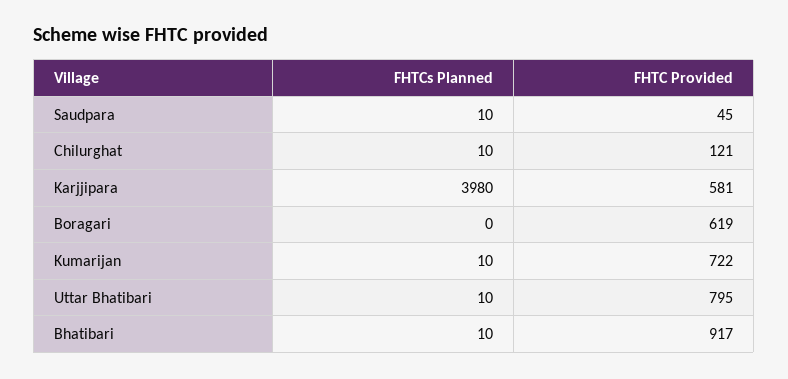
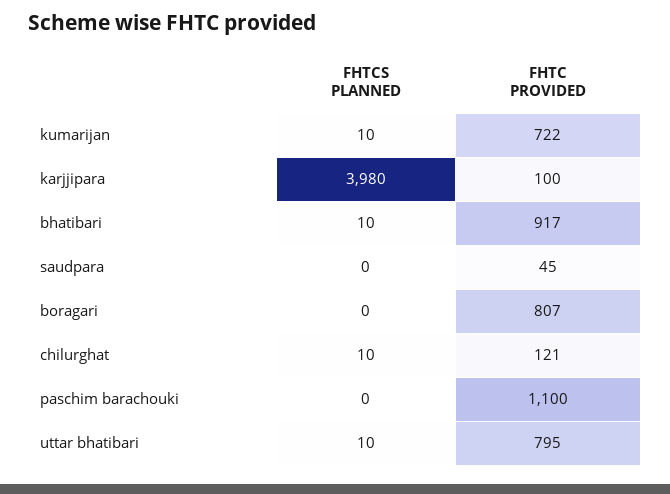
  {
    "FHTCs Planned": {
-     "Saudpara": 10,
+     "Saudpara": 0,
      "Chilurghat": 10,
      "Karjjipara": 3980,
      "Boragari": 0,
      "Kumarijan": 10,
      "Uttar Bhatibari": 10,
-     "Bhatibari": 10
+     "Bhatibari": 10,
+     "paschim barachouki": 0
    },
    "FHTC Provided": {
      "Saudpara": 45,
      "Chilurghat": 121,
-     "Karjjipara": 581,
+     "Karjjipara": 100,
-     "Boragari": 619,
+     "Boragari": 807,
      "Kumarijan": 722,
      "Uttar Bhatibari": 795,
-     "Bhatibari": 917
+     "Bhatibari": 917,
+     "paschim barachouki": 1100
    }
  }

